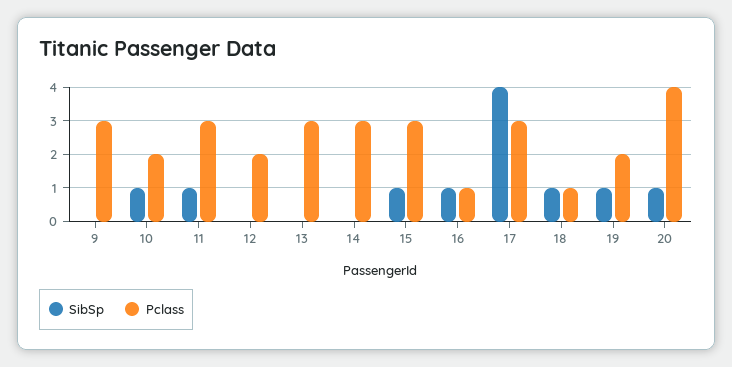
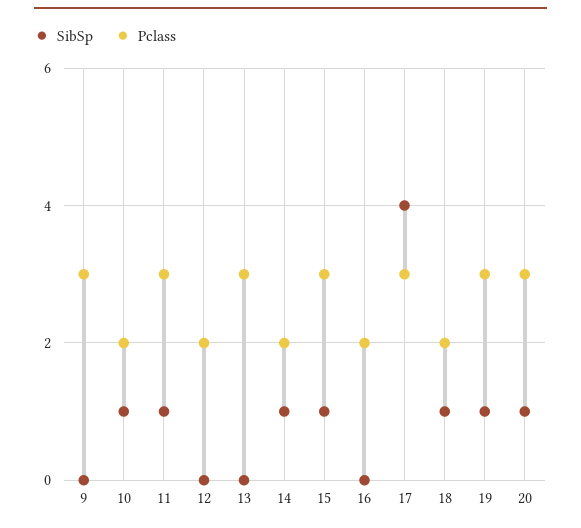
  {
    "SibSp": {
      "9": 0,
      "10": 1,
      "11": 1,
      "12": 0,
      "13": 0,
-     "14": 0,
+     "14": 1,
      "15": 1,
-     "16": 1,
+     "16": 0,
      "17": 4,
      "18": 1,
      "19": 1,
      "20": 1
    },
    "Pclass": {
      "9": 3,
      "10": 2,
      "11": 3,
      "12": 2,
      "13": 3,
-     "14": 3,
+     "14": 2,
      "15": 3,
-     "16": 1,
+     "16": 2,
      "17": 3,
-     "18": 1,
+     "18": 2,
-     "19": 2,
+     "19": 3,
-     "20": 4
+     "20": 3
    }
  }

